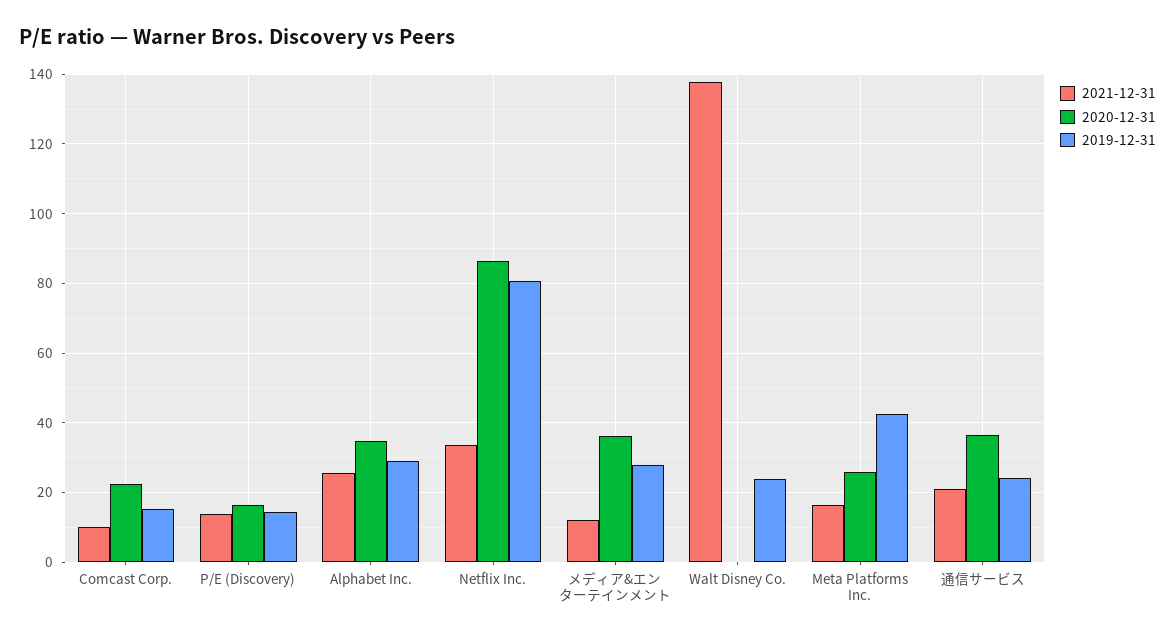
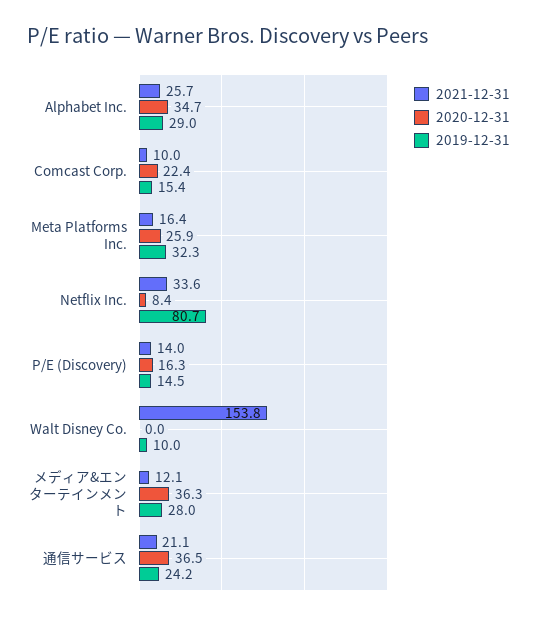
  {
    "2021-12-31": {
      "Comcast Corp.": 10,
      "P/E (Discovery)": 14,
      "Alphabet Inc.": 25.7,
      "Netflix Inc.": 33.6,
      "メディア&エンターテインメント": 12.1,
-     "Walt Disney Co.": 138,
+     "Walt Disney Co.": 153.8,
      "Meta Platforms Inc.": 16.4,
      "通信サービス": 21.1
    },
    "2020-12-31": {
      "Comcast Corp.": 22.4,
      "P/E (Discovery)": 16.3,
      "Alphabet Inc.": 34.7,
-     "Netflix Inc.": 86,
+     "Netflix Inc.": 8.4,
      "メディア&エンターテインメント": 36.3,
      "Walt Disney Co.": 0,
      "Meta Platforms Inc.": 25.9,
      "通信サービス": 36.5
    },
    "2019-12-31": {
      "Comcast Corp.": 15.4,
      "P/E (Discovery)": 14.5,
      "Alphabet Inc.": 29,
      "Netflix Inc.": 80.7,
      "メディア&エンターテインメント": 28,
-     "Walt Disney Co.": 24,
+     "Walt Disney Co.": 10,
-     "Meta Platforms Inc.": 42,
+     "Meta Platforms Inc.": 32.3,
      "通信サービス": 24.2
    }
  }

